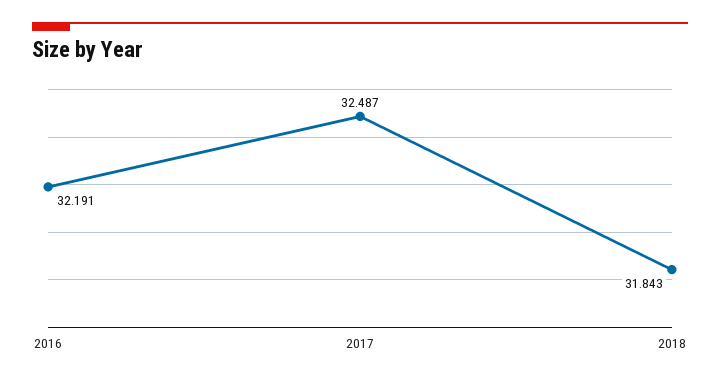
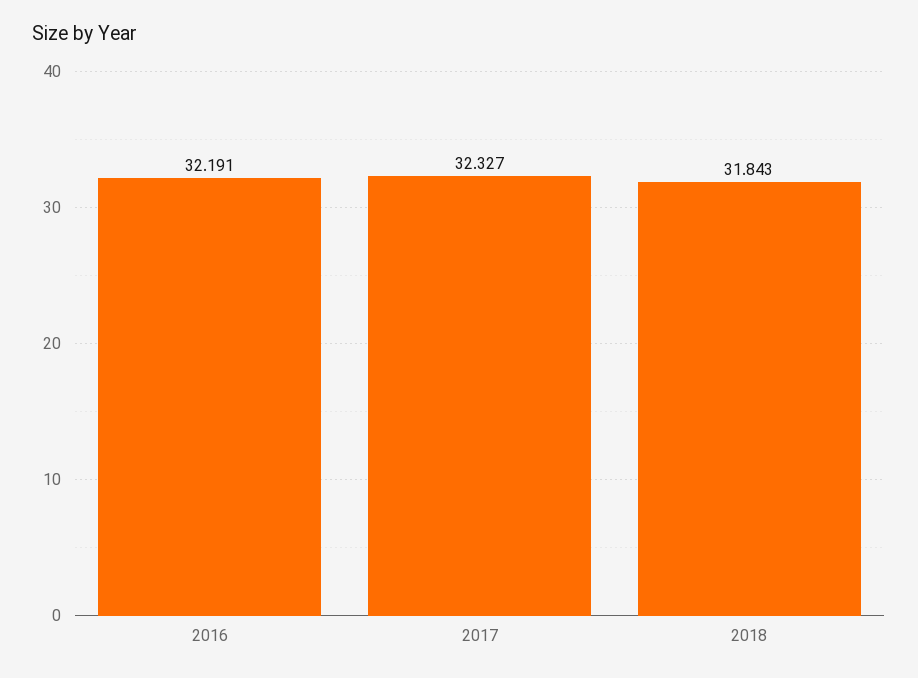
  {
    "2016": 32.191,
-   "2017": 32.487,
+   "2017": 32.327,
    "2018": 31.843
  }

